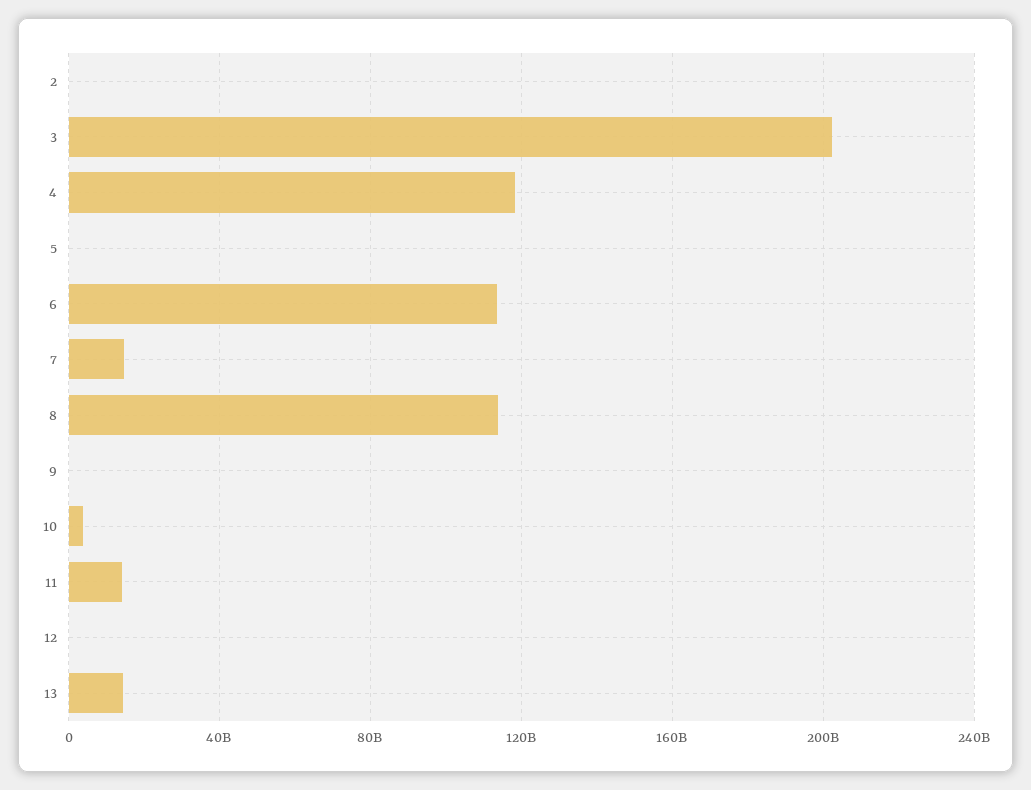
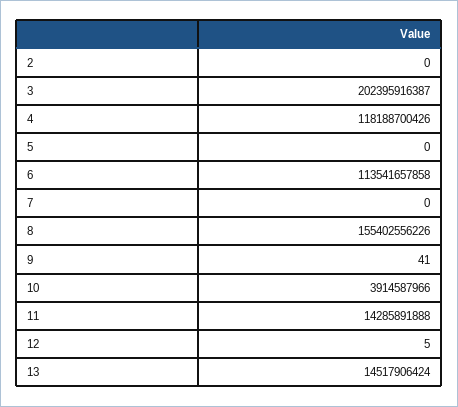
  {
    "2": 0,
    "3": 202395916387,
    "4": 118188700426,
    "5": 0,
    "6": 113541657858,
-   "7": 15000000000,
+   "7": 0,
-   "8": 115000000000,
+   "8": 155402556226,
    "9": 41,
    "10": 3914587966,
    "11": 14285891888,
    "12": 5,
    "13": 14517906424
  }

